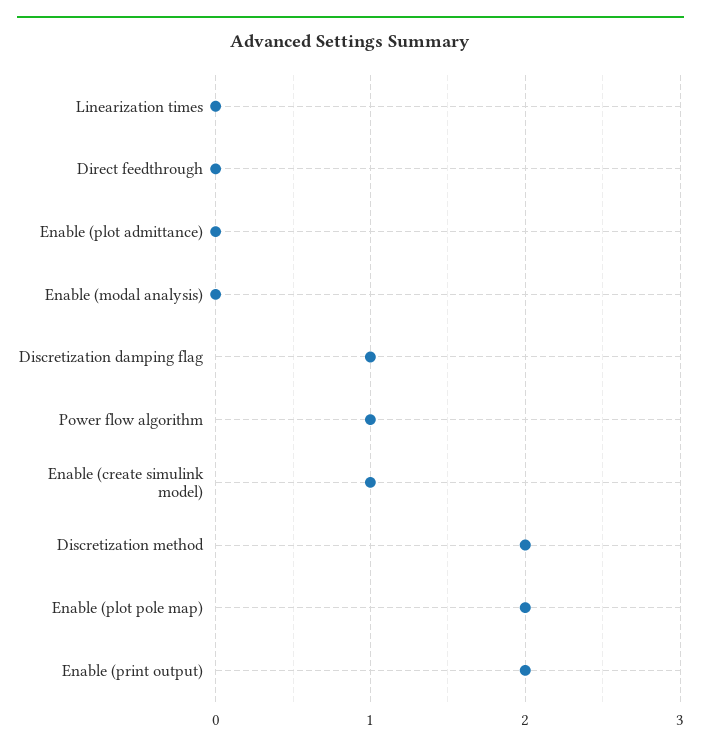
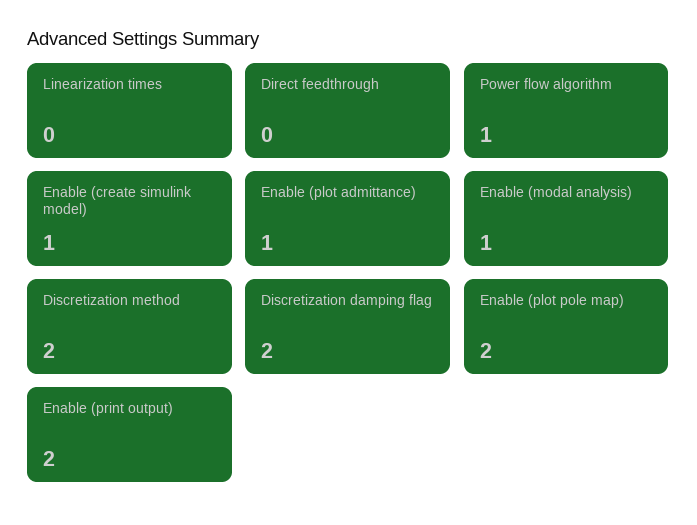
  {
    "Linearization times": 0,
    "Direct feedthrough": 0,
-   "Enable (plot admittance)": 0,
+   "Enable (plot admittance)": 1,
-   "Enable (modal analysis)": 0,
+   "Enable (modal analysis)": 1,
-   "Discretization damping flag": 1,
+   "Discretization damping flag": 2,
    "Power flow algorithm": 1,
    "Enable (create simulink model)": 1,
    "Discretization method": 2,
    "Enable (plot pole map)": 2,
    "Enable (print output)": 2
  }

